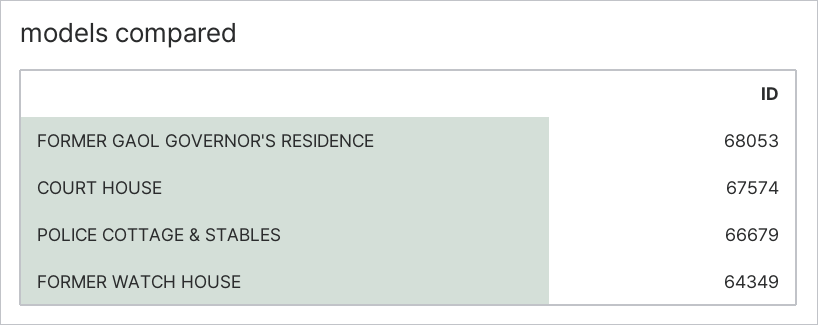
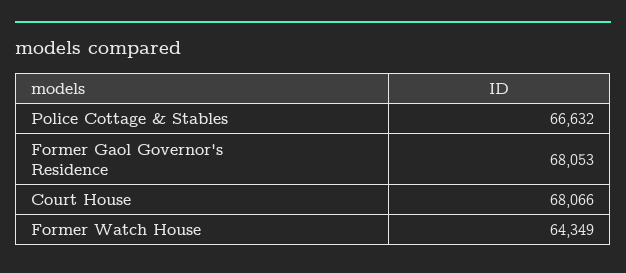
  {
    "FORMER GAOL GOVERNOR'S RESIDENCE": 68053,
-   "COURT HOUSE": 67574,
+   "COURT HOUSE": 68066,
-   "POLICE COTTAGE & STABLES": 66679,
+   "POLICE COTTAGE & STABLES": 66632,
    "FORMER WATCH HOUSE": 64349
  }

